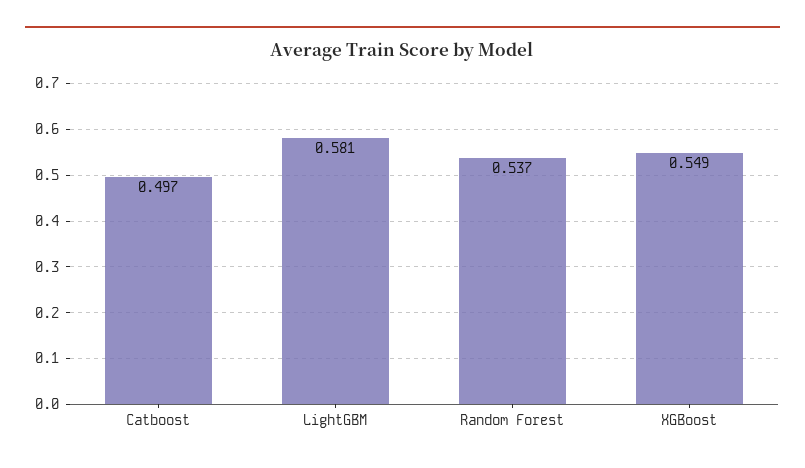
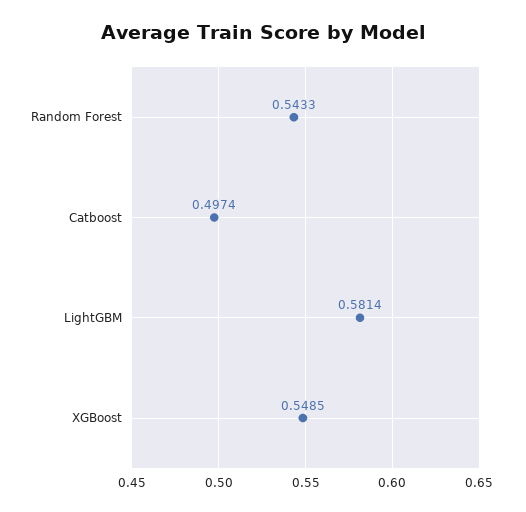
  {
    "Catboost": 0.4974,
    "LightGBM": 0.5814,
-   "Random Forest": 0.537,
+   "Random Forest": 0.5433,
    "XGBoost": 0.5485
  }

